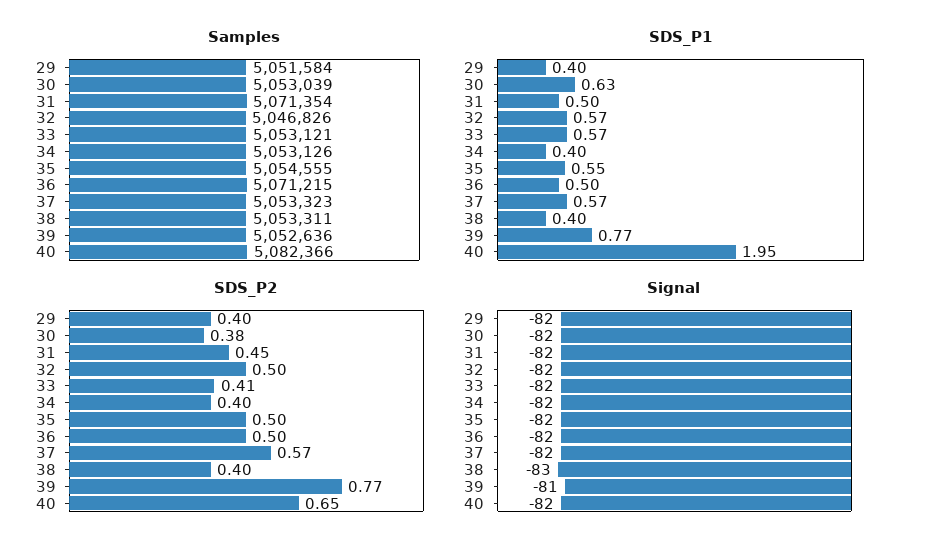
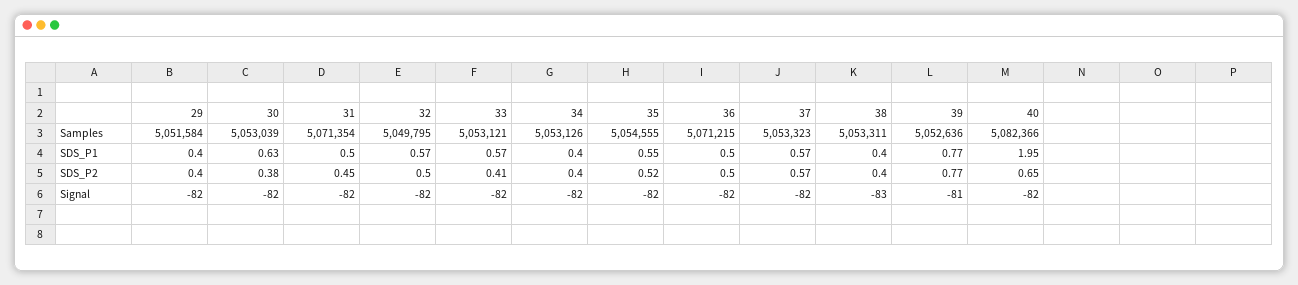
  {
    "Samples": {
      "29": 5051584,
      "30": 5053039,
      "31": 5071354,
-     "32": 5046826,
+     "32": 5049795,
      "33": 5053121,
      "34": 5053126,
      "35": 5054555,
      "36": 5071215,
      "37": 5053323,
      "38": 5053311,
      "39": 5052636,
      "40": 5082366
    },
    "SDS_P1": {
      "29": 0.4,
      "30": 0.63,
      "31": 0.5,
      "32": 0.57,
      "33": 0.57,
      "34": 0.4,
      "35": 0.55,
      "36": 0.5,
      "37": 0.57,
      "38": 0.4,
      "39": 0.77,
      "40": 1.95
    },
    "SDS_P2": {
      "29": 0.4,
      "30": 0.38,
      "31": 0.45,
      "32": 0.5,
      "33": 0.41,
      "34": 0.4,
-     "35": 0.5,
+     "35": 0.52,
      "36": 0.5,
      "37": 0.57,
      "38": 0.4,
      "39": 0.77,
      "40": 0.65
    },
    "Signal": {
      "29": -82,
      "30": -82,
      "31": -82,
      "32": -82,
      "33": -82,
      "34": -82,
      "35": -82,
      "36": -82,
      "37": -82,
      "38": -83,
      "39": -81,
      "40": -82
    }
  }

